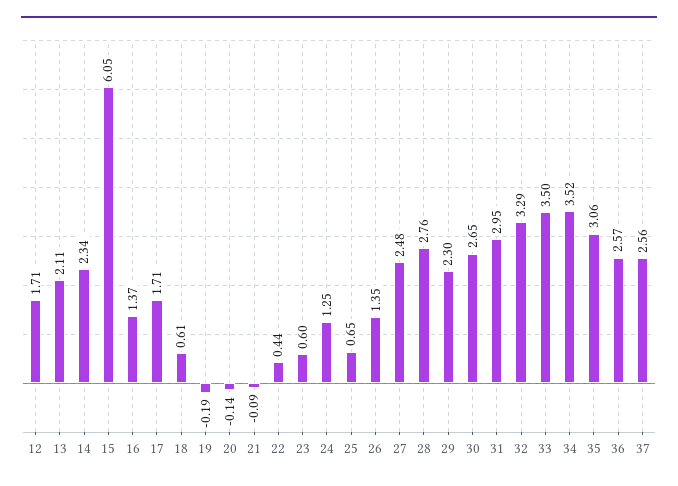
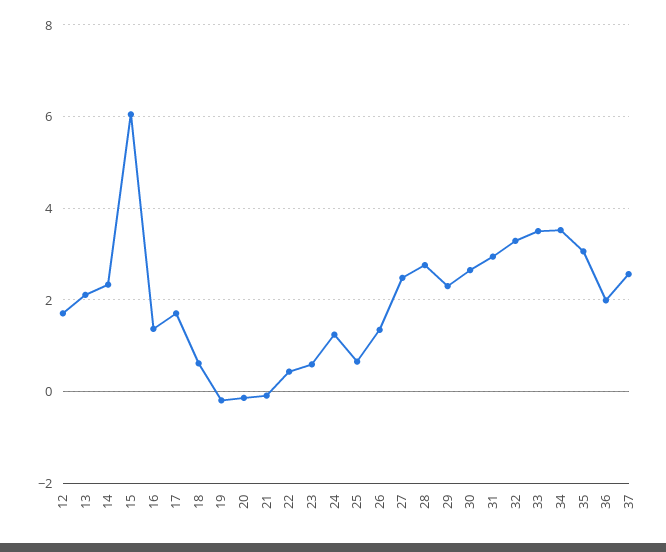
  {
    "12": 1.71,
    "13": 2.11,
    "14": 2.34,
    "15": 6.05,
    "16": 1.37,
    "17": 1.71,
    "18": 0.61,
    "19": -0.19,
    "20": -0.14,
    "21": -0.09,
    "22": 0.44,
    "23": 0.6,
    "24": 1.25,
    "25": 0.65,
    "26": 1.35,
    "27": 2.48,
    "28": 2.76,
    "29": 2.3,
    "30": 2.65,
    "31": 2.95,
    "32": 3.29,
    "33": 3.5,
    "34": 3.52,
    "35": 3.06,
-   "36": 2.57,
+   "36": 2,
    "37": 2.56
  }

